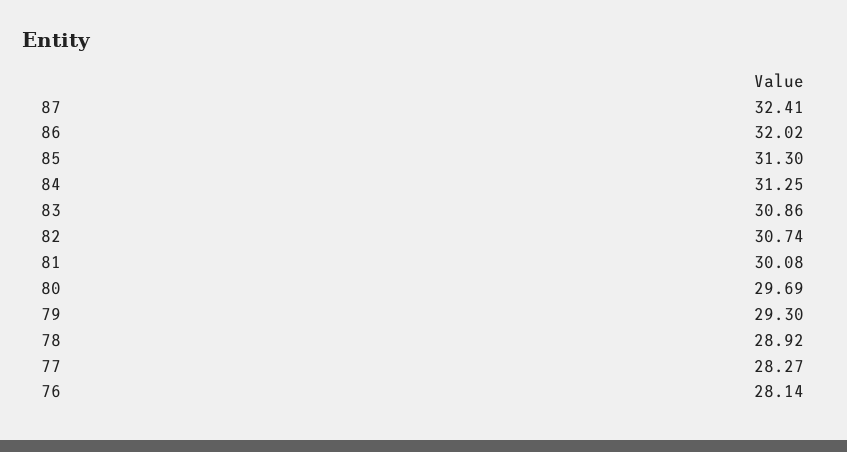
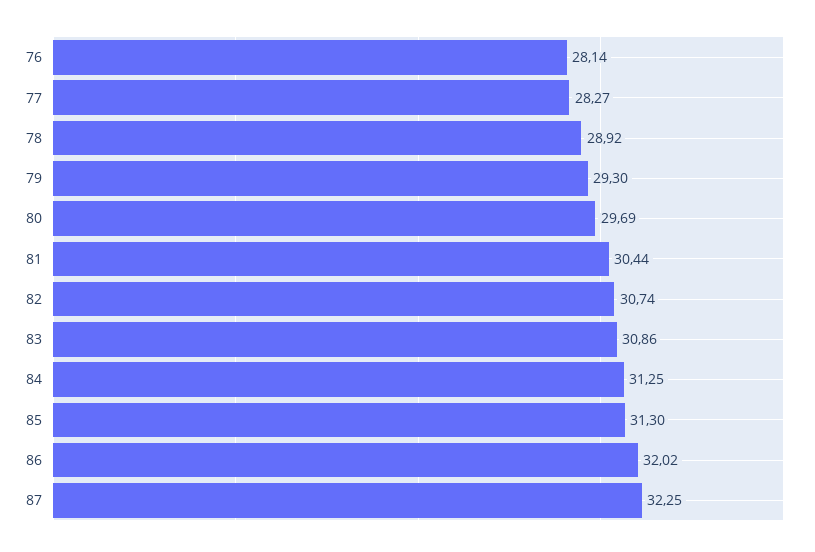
  {
-   "87": 32.41,
+   "87": 32.25,
    "86": 32.02,
    "85": 31.3,
    "84": 31.25,
    "83": 30.86,
    "82": 30.74,
-   "81": 30.08,
+   "81": 30.44,
    "80": 29.69,
    "79": 29.3,
    "78": 28.92,
    "77": 28.27,
    "76": 28.14
  }

